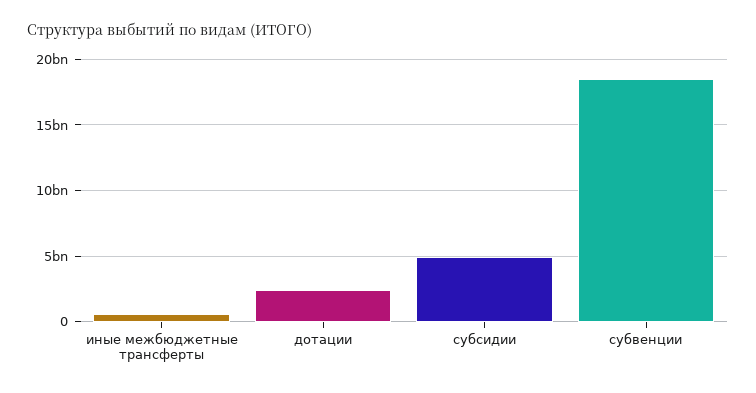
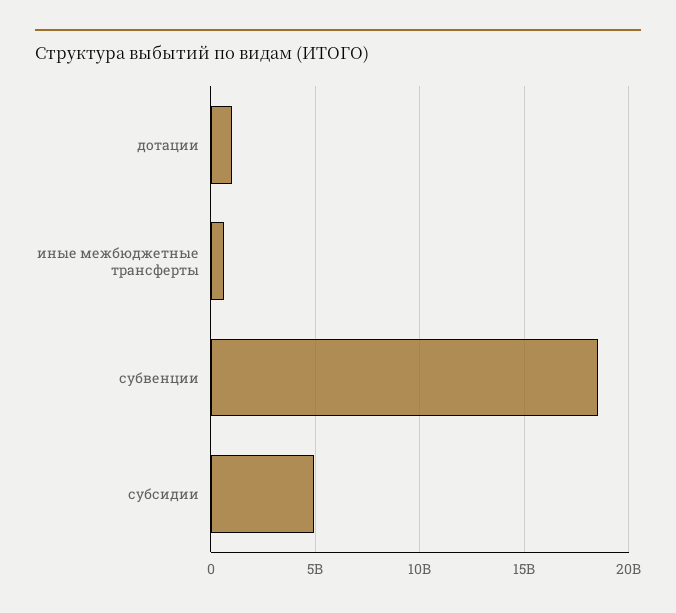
  {
    "иные межбюджетные трансферты": 500000000,
-   "дотации": 2500000000,
+   "дотации": 1000000000,
    "субсидии": 5000000000,
    "субвенции": 18500000000
  }

